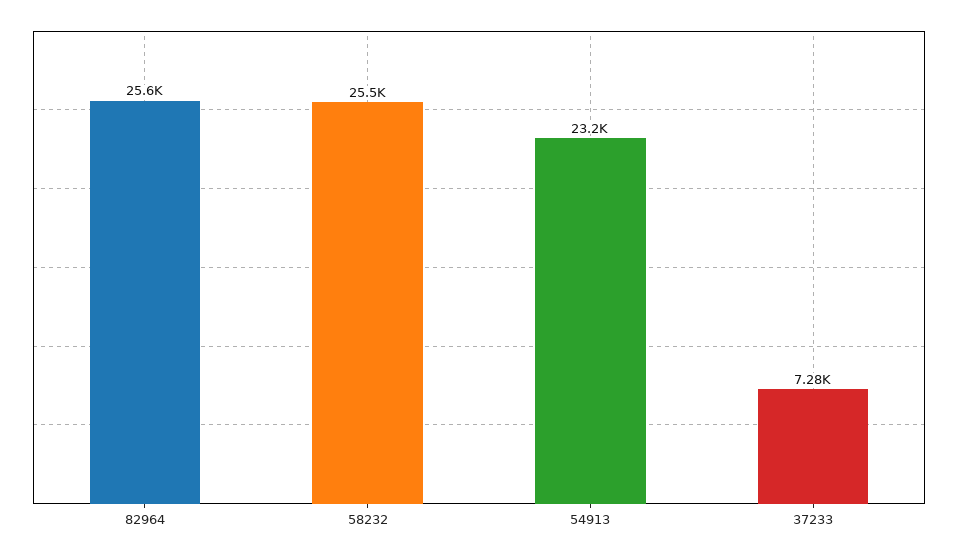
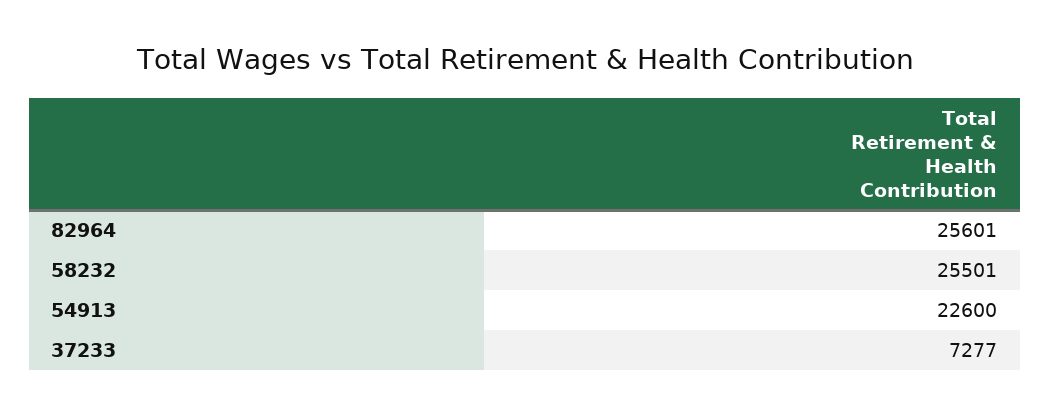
  {
    "82964": 25601,
    "58232": 25501,
-   "54913": 23200,
+   "54913": 22600,
    "37233": 7277
  }

